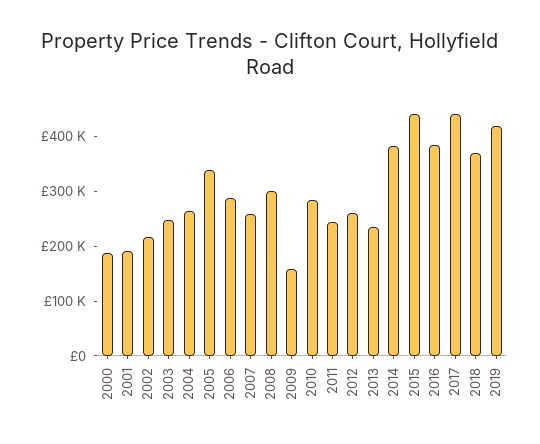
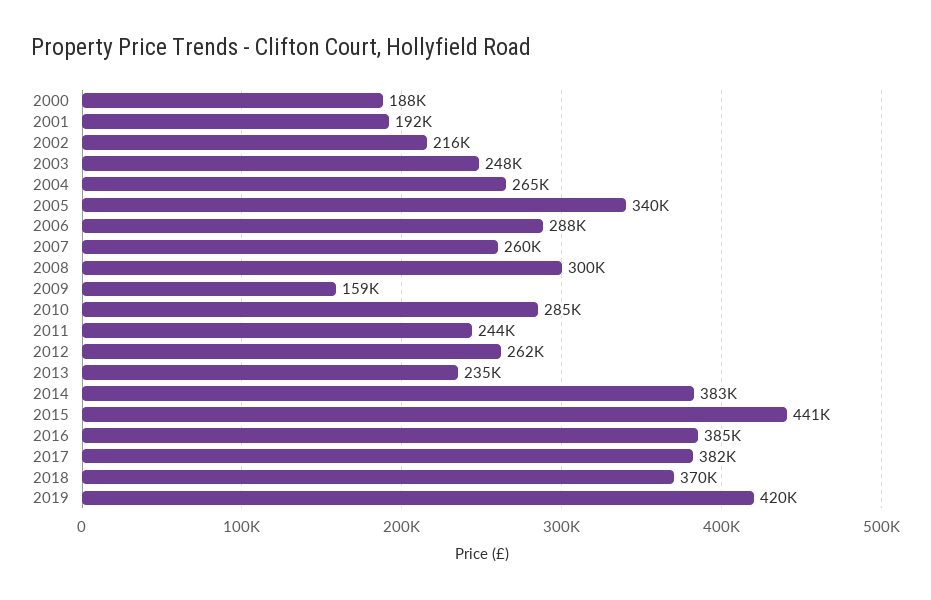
  {
    "2000": 188000,
    "2001": 192000,
    "2002": 216000,
    "2003": 248000,
    "2004": 265000,
    "2005": 340000,
    "2006": 288000,
    "2007": 260000,
    "2008": 300000,
    "2009": 159000,
    "2010": 285000,
    "2011": 244000,
    "2012": 262000,
    "2013": 235000,
    "2014": 383000,
    "2015": 441000,
    "2016": 385000,
-   "2017": 440000,
+   "2017": 382000,
    "2018": 370000,
    "2019": 420000
  }

